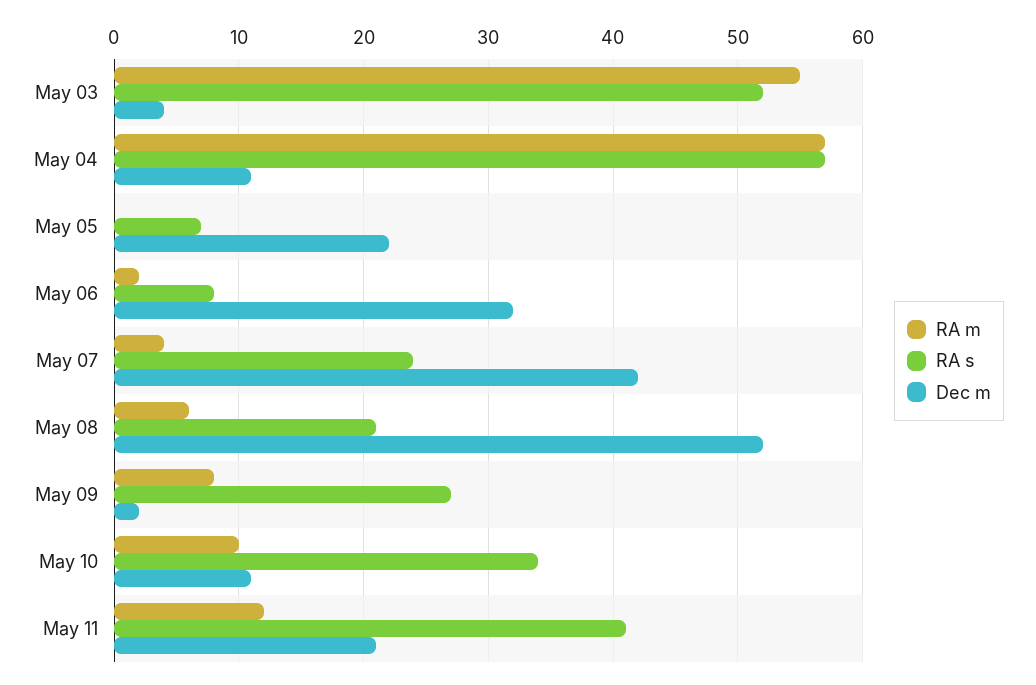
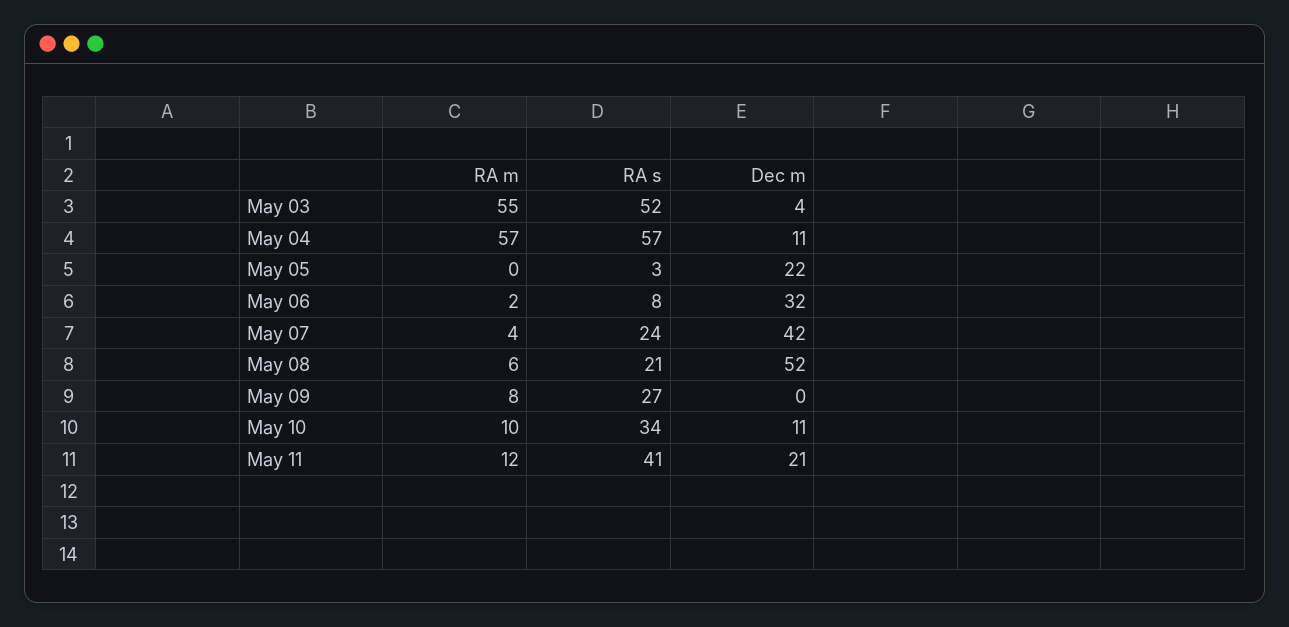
  {
    "RA m": {
      "May 03": 55,
      "May 04": 57,
      "May 05": 0,
      "May 06": 2,
      "May 07": 4,
      "May 08": 6,
      "May 09": 8,
      "May 10": 10,
      "May 11": 12
    },
    "RA s": {
      "May 03": 52,
      "May 04": 57,
-     "May 05": 7,
+     "May 05": 3,
      "May 06": 8,
      "May 07": 24,
      "May 08": 21,
      "May 09": 27,
      "May 10": 34,
      "May 11": 41
    },
    "Dec m": {
      "May 03": 4,
      "May 04": 11,
      "May 05": 22,
      "May 06": 32,
      "May 07": 42,
      "May 08": 52,
-     "May 09": 2,
+     "May 09": 0,
      "May 10": 11,
      "May 11": 21
    }
  }

